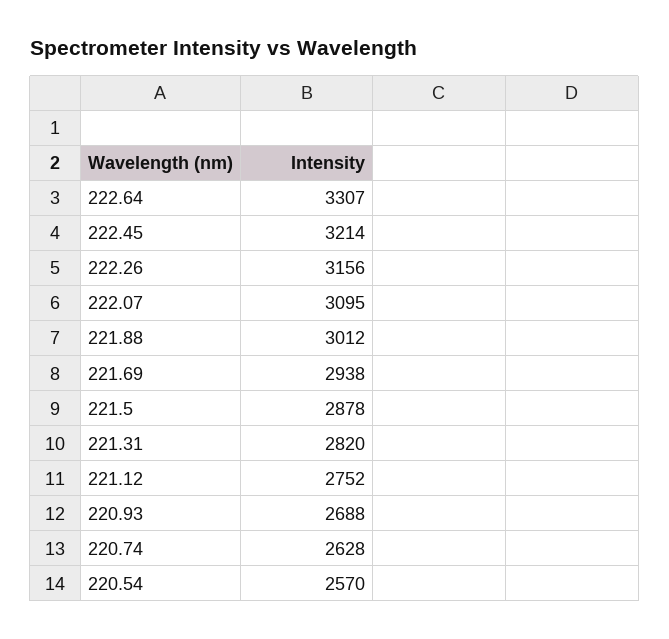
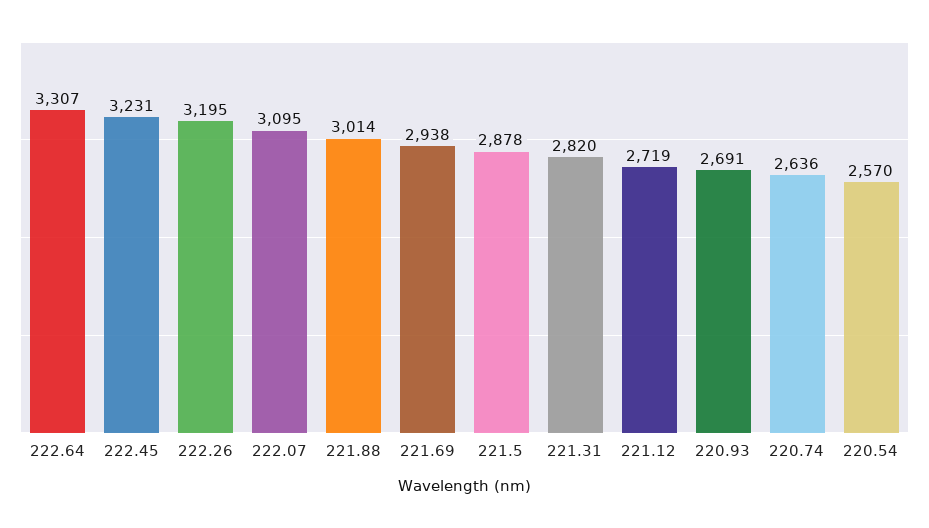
  {
    "222.64": 3307,
-   "222.45": 3214,
+   "222.45": 3231,
-   "222.26": 3156,
+   "222.26": 3195,
    "222.07": 3095,
-   "221.88": 3012,
+   "221.88": 3014,
    "221.69": 2938,
    "221.5": 2878,
    "221.31": 2820,
-   "221.12": 2752,
+   "221.12": 2719,
-   "220.93": 2688,
+   "220.93": 2691,
-   "220.74": 2628,
+   "220.74": 2636,
    "220.54": 2570
  }

